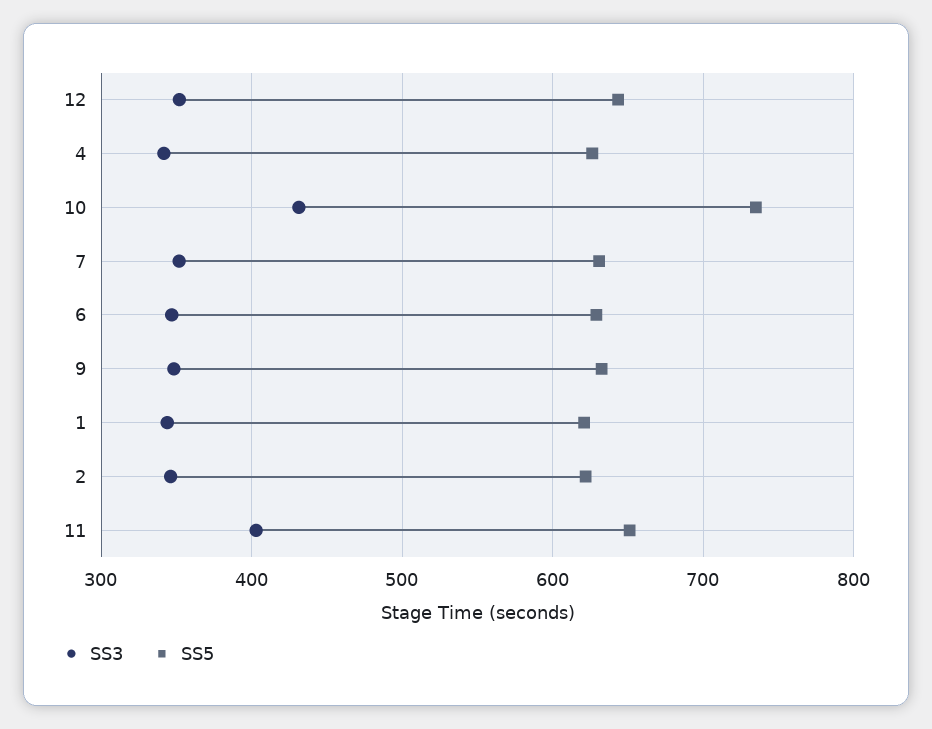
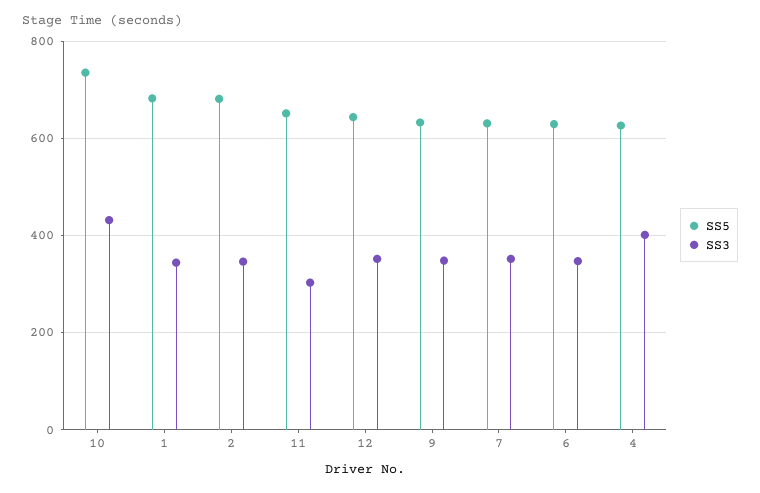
  {
    "SS3": {
      "12": 350,
-     "4": 340,
+     "4": 400,
      "10": 430,
      "7": 350,
      "6": 350,
      "9": 350,
      "1": 340,
      "2": 350,
-     "11": 400
+     "11": 300
    },
    "SS5": {
      "12": 640,
      "4": 630,
      "10": 730,
      "7": 630,
      "6": 630,
      "9": 630,
-     "1": 620,
+     "1": 680,
-     "2": 620,
+     "2": 680,
      "11": 650
    }
  }

